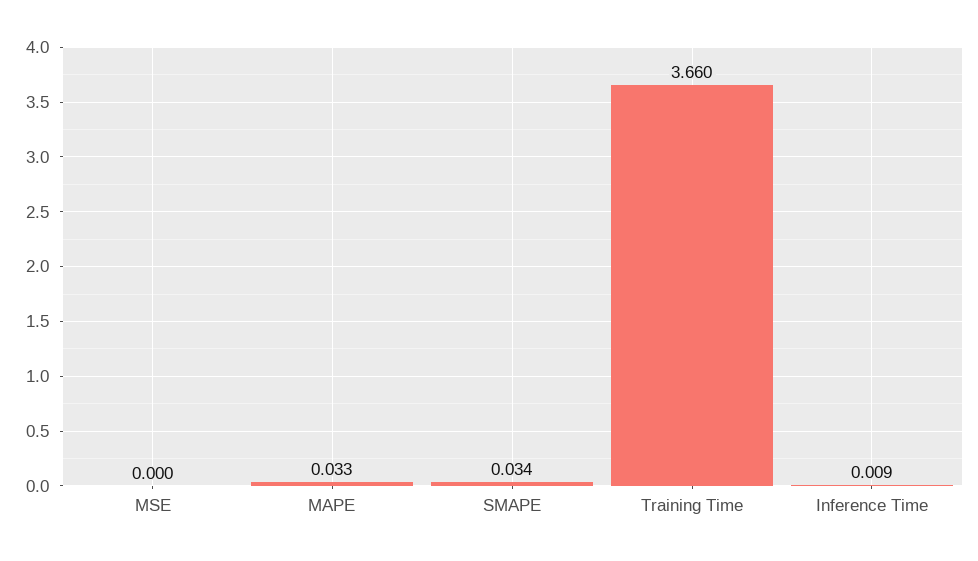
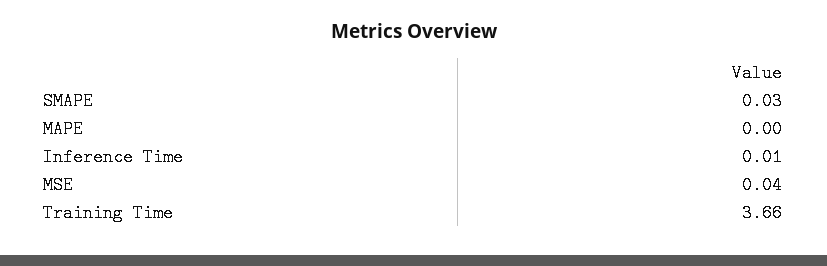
  {
-   "MSE": 0,
+   "MSE": 0.04,
-   "MAPE": 0.033,
+   "MAPE": 0,
    "SMAPE": 0.034,
    "Training Time": 3.66,
    "Inference Time": 0.009
  }

